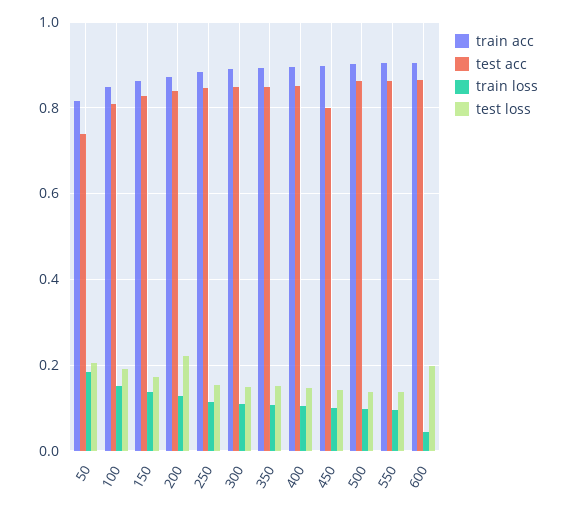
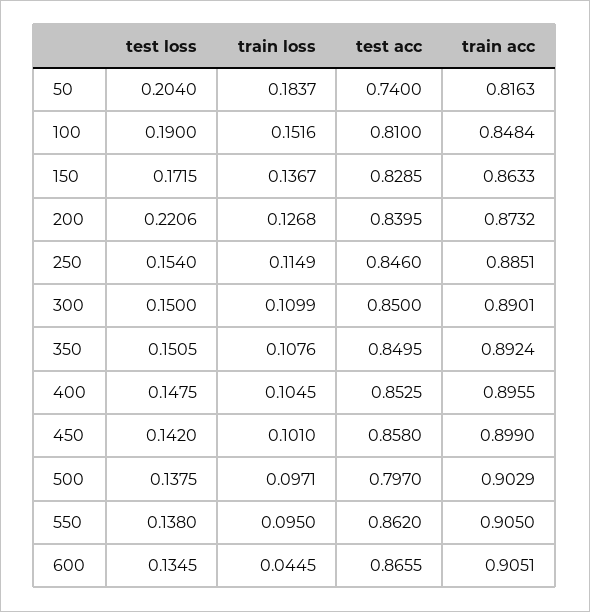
  {
    "train acc": {
      "50": 0.8163,
      "100": 0.8484,
      "150": 0.8633,
      "200": 0.8732,
      "250": 0.8851,
      "300": 0.8901,
      "350": 0.8924,
      "400": 0.8955,
      "450": 0.899,
      "500": 0.9029,
      "550": 0.905,
      "600": 0.9051
    },
    "test acc": {
      "50": 0.74,
      "100": 0.81,
      "150": 0.8285,
      "200": 0.8395,
      "250": 0.846,
      "300": 0.85,
      "350": 0.8495,
      "400": 0.8525,
-     "450": 0.8,
+     "450": 0.858,
-     "500": 0.86,
+     "500": 0.797,
      "550": 0.862,
      "600": 0.8655
    },
    "train loss": {
      "50": 0.1837,
      "100": 0.1516,
      "150": 0.1367,
      "200": 0.1268,
      "250": 0.1149,
      "300": 0.1099,
      "350": 0.1076,
      "400": 0.1045,
      "450": 0.101,
      "500": 0.0971,
      "550": 0.095,
      "600": 0.0445
    },
    "test loss": {
      "50": 0.204,
      "100": 0.19,
      "150": 0.1715,
      "200": 0.2206,
      "250": 0.154,
      "300": 0.15,
      "350": 0.1505,
      "400": 0.1475,
      "450": 0.142,
      "500": 0.1375,
      "550": 0.138,
-     "600": 0.2
+     "600": 0.1345
    }
  }

